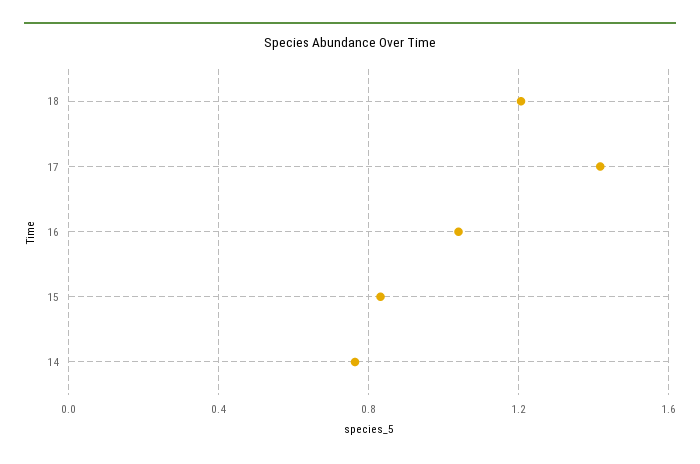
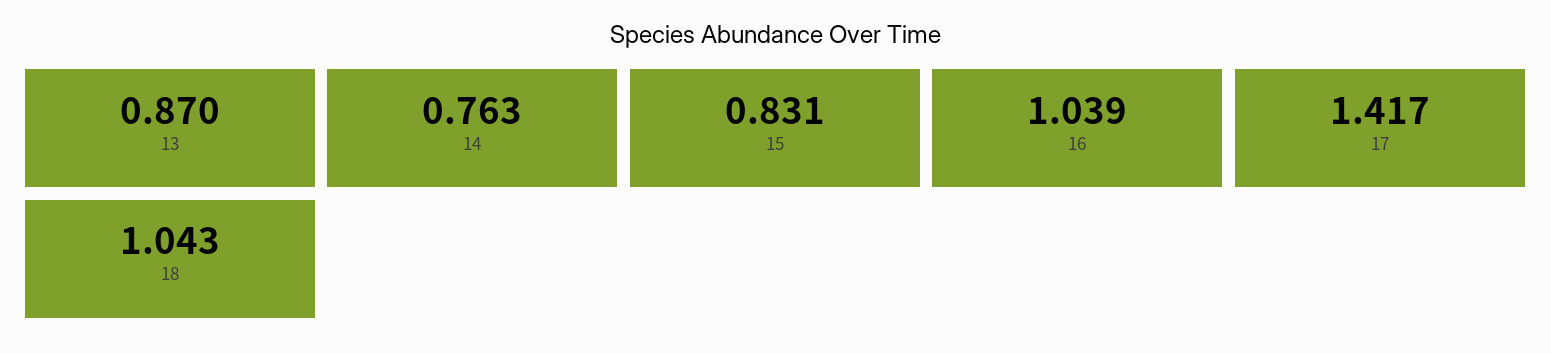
  {
-   "18": 1.2,
+   "18": 1.043,
    "17": 1.417,
    "16": 1.039,
    "15": 0.831,
-   "14": 0.763
+   "14": 0.763,
+   "13": 0.87
  }

